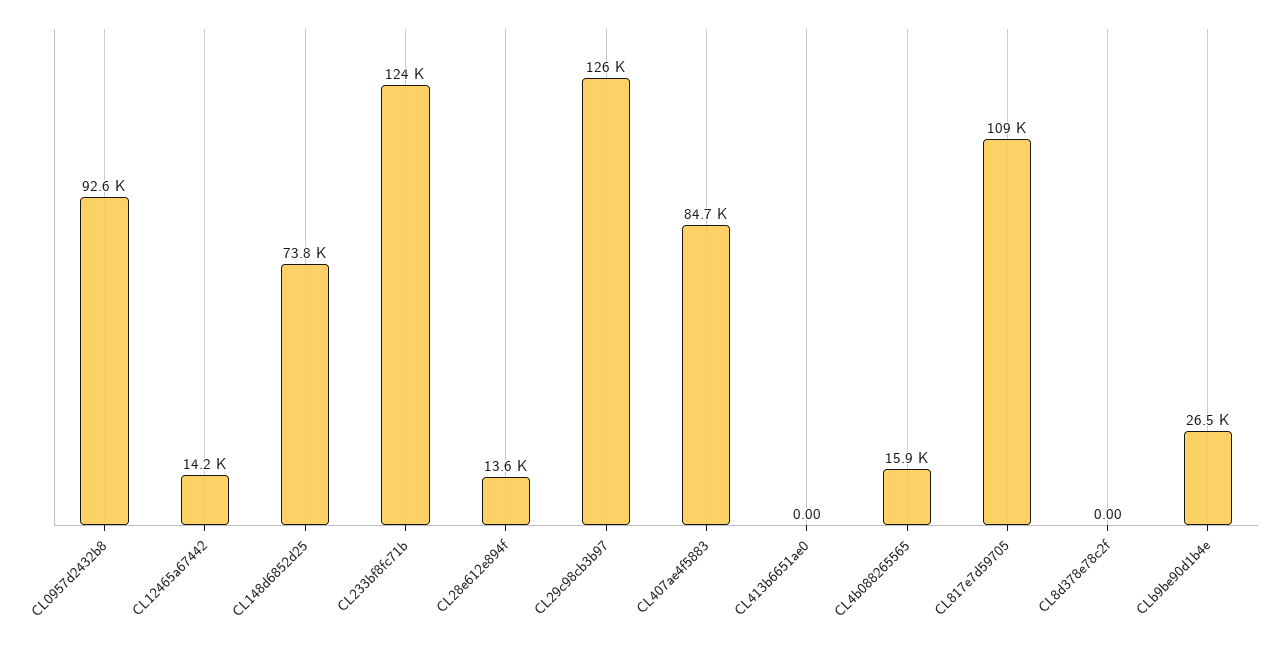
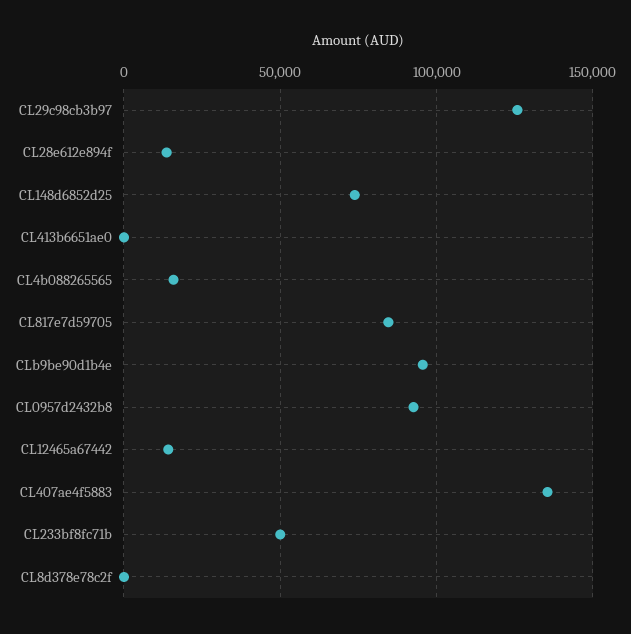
  {
    "CL0957d2432b8": 92600,
    "CL12465a67442": 14200,
    "CL148d6852d25": 73800,
-   "CL233bf8fc71b": 124000,
+   "CL233bf8fc71b": 50000,
    "CL28e612e894f": 13600,
    "CL29c98cb3b97": 126000,
-   "CL407ae4f5883": 84700,
+   "CL407ae4f5883": 135000,
    "CL413b6651ae0": 0,
    "CL4b088265565": 15900,
-   "CL817e7d59705": 109000,
+   "CL817e7d59705": 85000,
    "CL8d378e78c2f": 0,
-   "CLb9be90d1b4e": 26500
+   "CLb9be90d1b4e": 95000
  }

